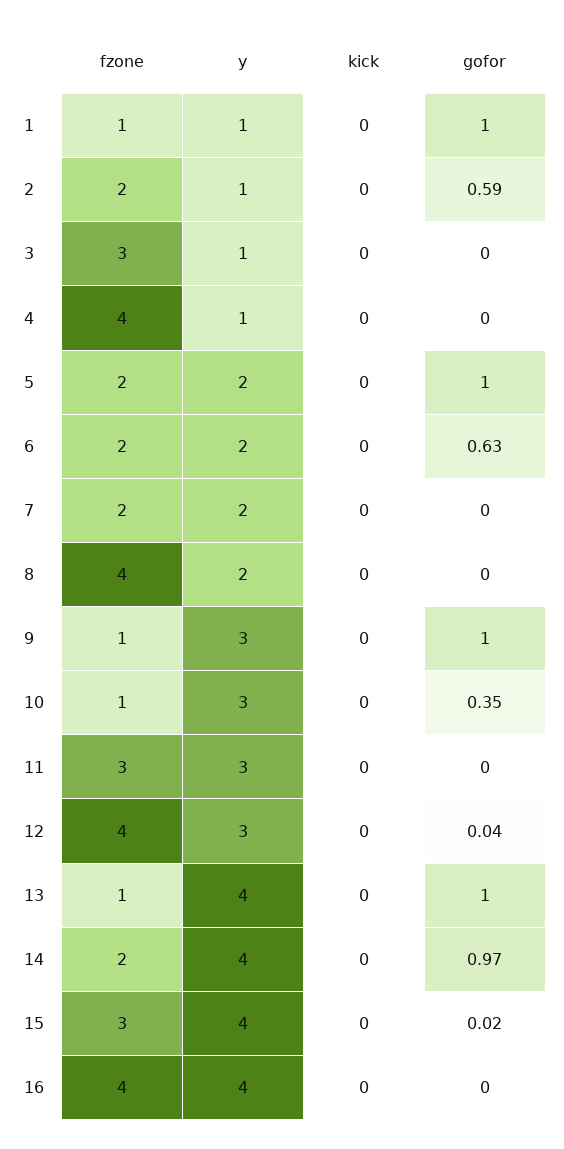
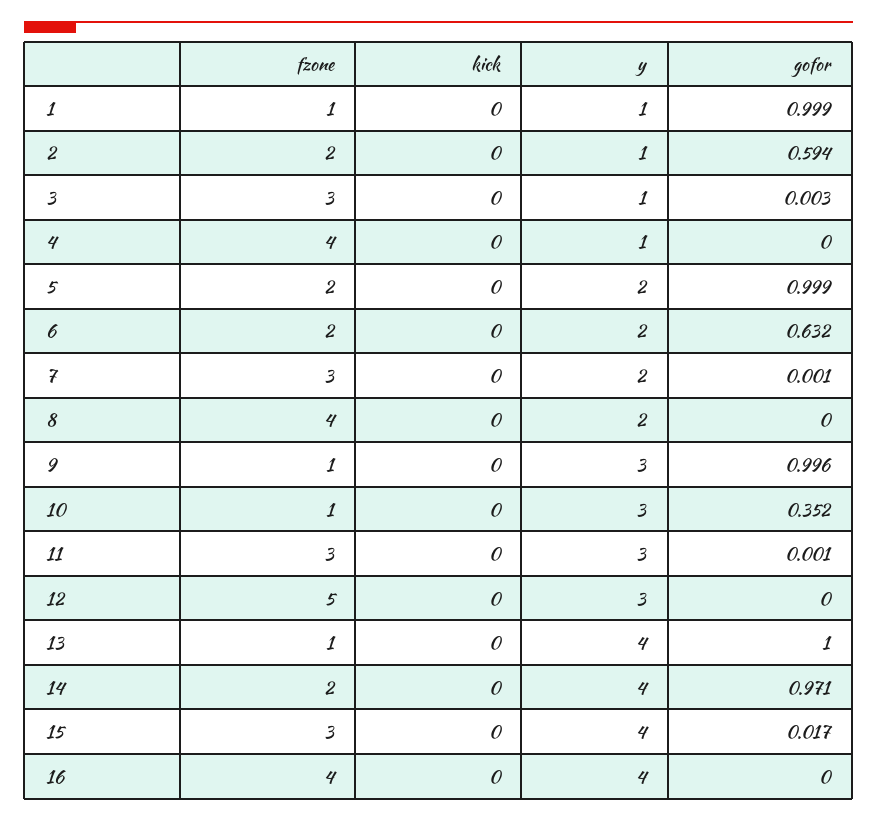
  {
    "fzone": {
      "1": 1,
      "2": 2,
      "3": 3,
      "4": 4,
      "5": 2,
      "6": 2,
-     "7": 2,
+     "7": 3,
      "8": 4,
      "9": 1,
      "10": 1,
      "11": 3,
-     "12": 4,
+     "12": 5,
      "13": 1,
      "14": 2,
      "15": 3,
      "16": 4
    },
    "y": {
      "1": 1,
      "2": 1,
      "3": 1,
      "4": 1,
      "5": 2,
      "6": 2,
      "7": 2,
      "8": 2,
      "9": 3,
      "10": 3,
      "11": 3,
      "12": 3,
      "13": 4,
      "14": 4,
      "15": 4,
      "16": 4
    },
    "kick": {
      "1": 0,
      "2": 0,
      "3": 0,
      "4": 0,
      "5": 0,
      "6": 0,
      "7": 0,
      "8": 0,
      "9": 0,
      "10": 0,
      "11": 0,
      "12": 0,
      "13": 0,
      "14": 0,
      "15": 0,
      "16": 0
    },
    "gofor": {
      "1": 0.999,
      "2": 0.594,
      "3": 0.003,
      "4": 0,
      "5": 0.999,
      "6": 0.632,
      "7": 0.001,
      "8": 0,
      "9": 0.996,
      "10": 0.352,
      "11": 0.001,
-     "12": 0.04,
+     "12": 0,
      "13": 1,
      "14": 0.971,
      "15": 0.017,
      "16": 0
    }
  }

